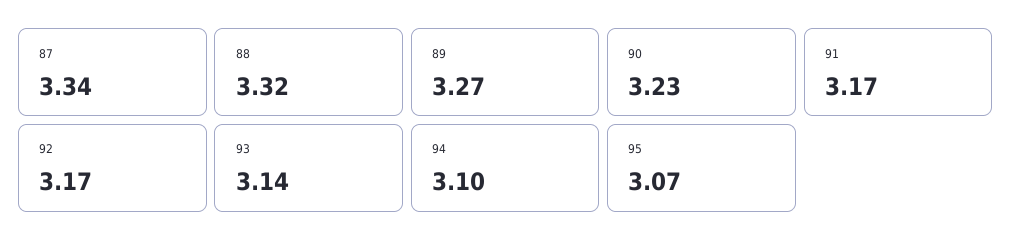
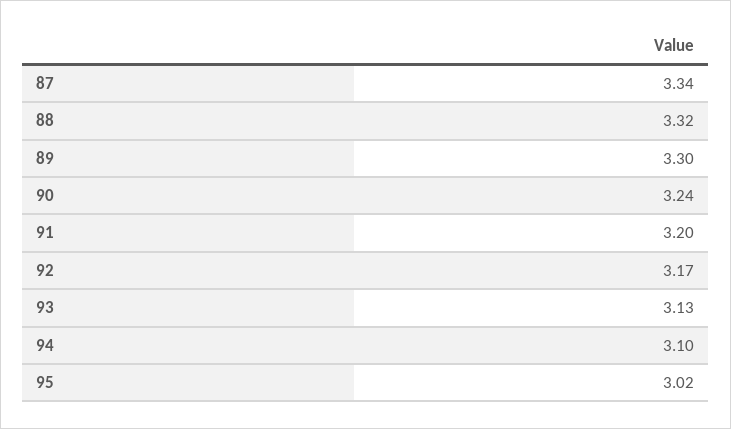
  {
    "87": 3.34,
    "88": 3.32,
-   "89": 3.27,
+   "89": 3.3,
-   "90": 3.23,
+   "90": 3.24,
-   "91": 3.17,
+   "91": 3.2,
    "92": 3.17,
-   "93": 3.14,
+   "93": 3.13,
    "94": 3.1,
-   "95": 3.07
+   "95": 3.02
  }

